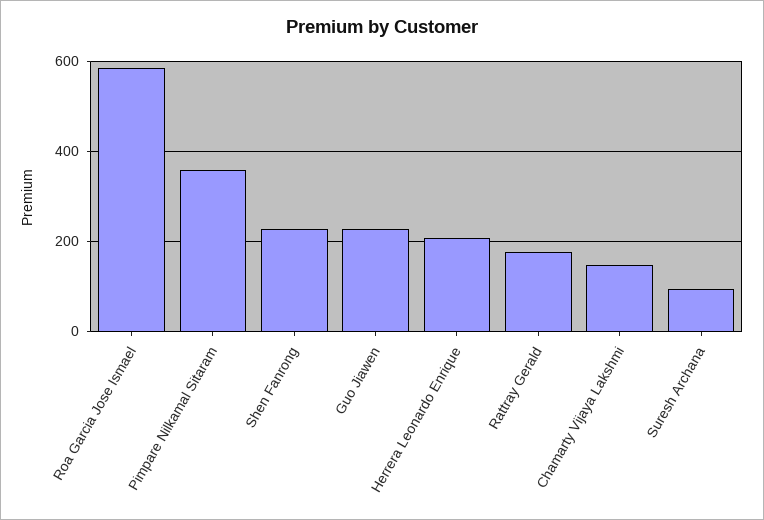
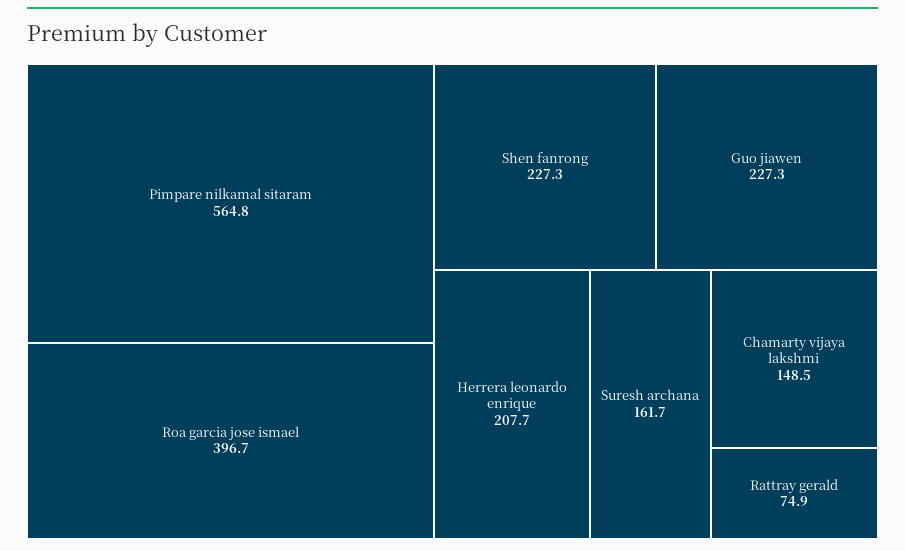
  {
-   "Roa Garcia Jose Ismael": 580,
+   "Roa Garcia Jose Ismael": 396.7,
-   "Pimpare Nilkamal Sitaram": 360,
+   "Pimpare Nilkamal Sitaram": 564.8,
    "Shen Fanrong": 227.3,
    "Guo Jiawen": 227.3,
    "Herrera Leonardo Enrique": 207.7,
-   "Rattray Gerald": 180,
+   "Rattray Gerald": 74.9,
    "Chamarty Vijaya Lakshmi": 148.5,
-   "Suresh Archana": 100
+   "Suresh Archana": 161.7
  }

